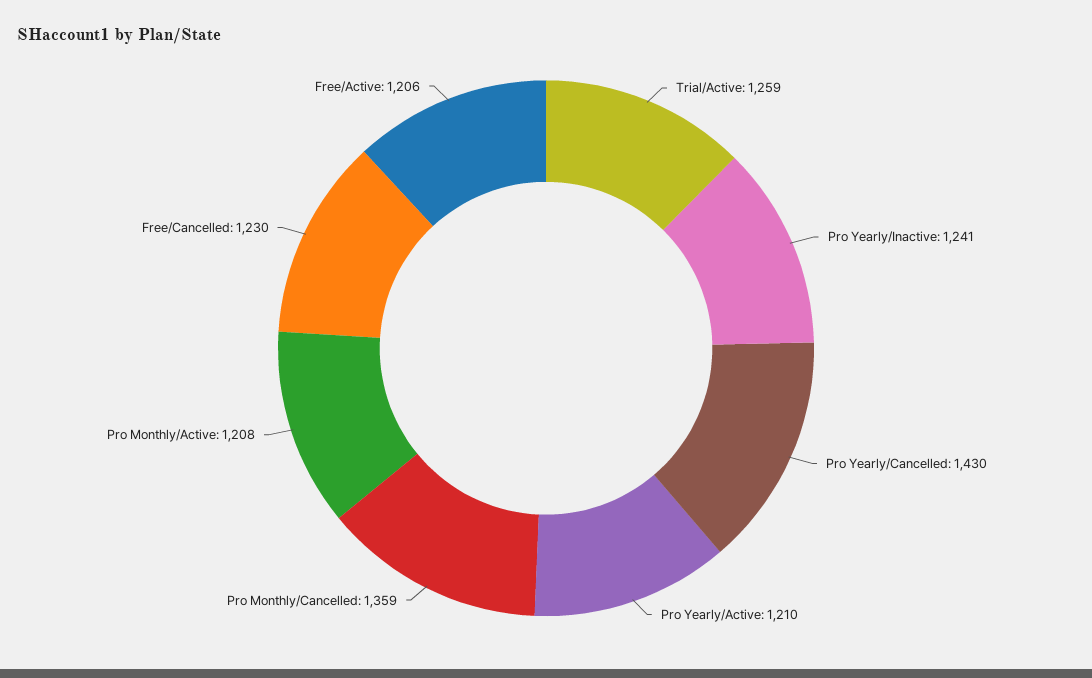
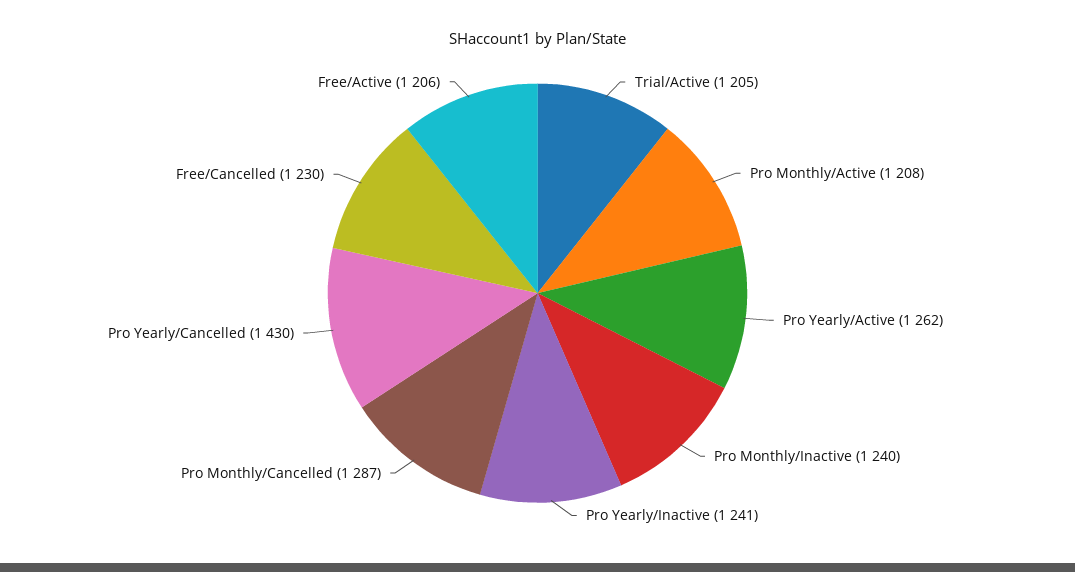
  {
-   "Trial/Active": 1259,
+   "Trial/Active": 1205,
    "Pro Yearly/Inactive": 1241,
    "Pro Yearly/Cancelled": 1430,
-   "Pro Yearly/Active": 1210,
+   "Pro Yearly/Active": 1262,
-   "Pro Monthly/Cancelled": 1359,
+   "Pro Monthly/Cancelled": 1287,
    "Pro Monthly/Active": 1208,
    "Free/Cancelled": 1230,
-   "Free/Active": 1206
+   "Free/Active": 1206,
+   "Pro Monthly/Inactive": 1240
  }

